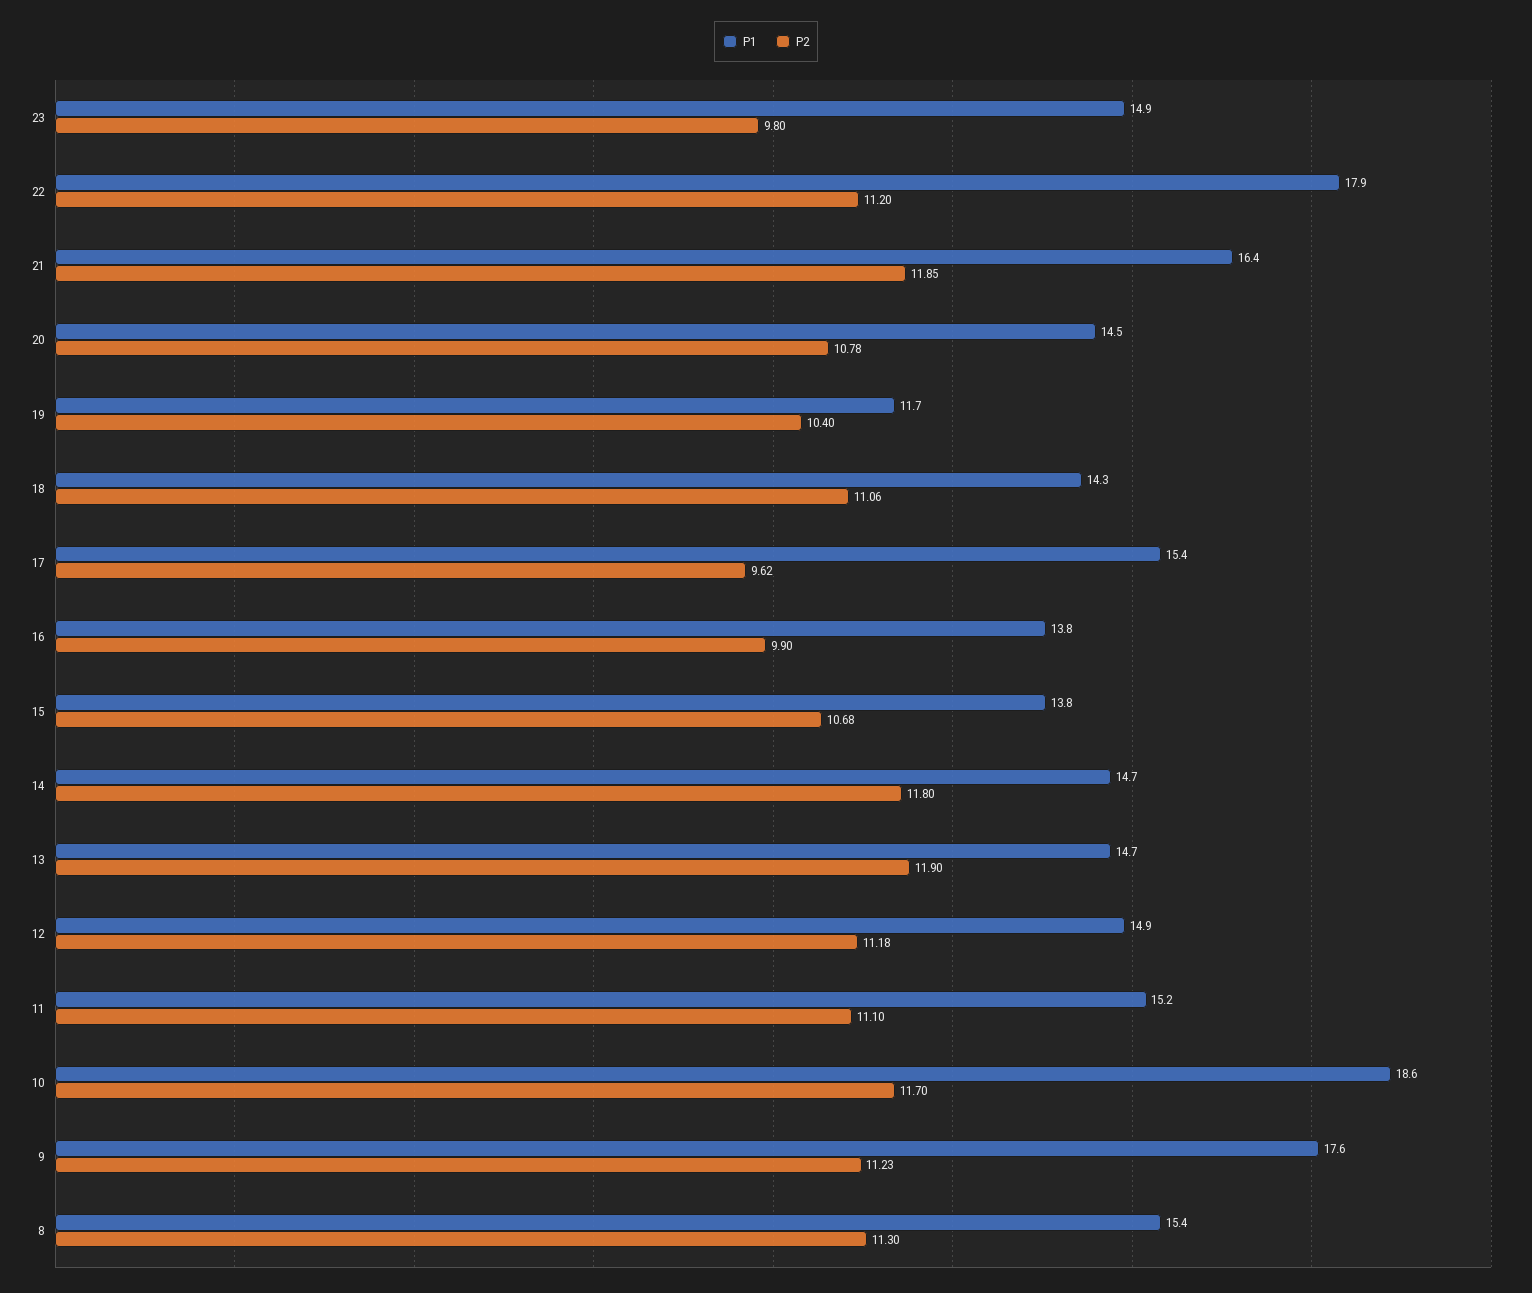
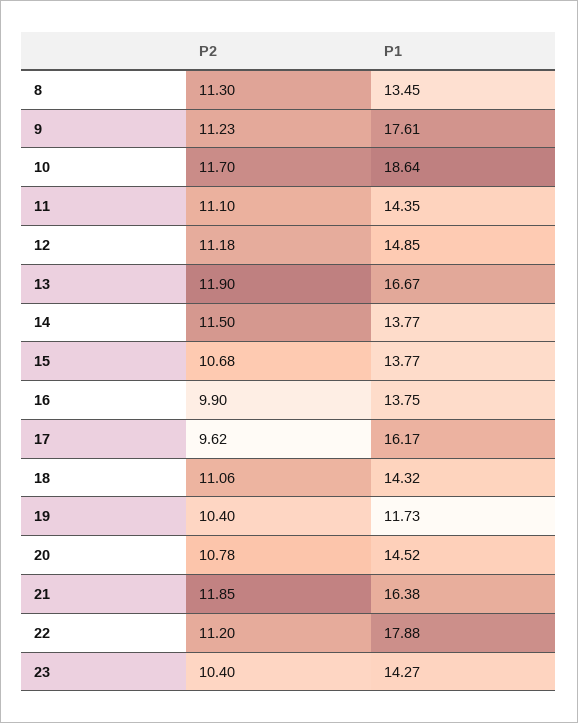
  {
    "P1": {
-     "23": 14.9,
+     "23": 14.27,
      "22": 17.88,
      "21": 16.38,
      "20": 14.52,
      "19": 11.73,
      "18": 14.32,
-     "17": 15.4,
+     "17": 16.17,
      "16": 13.75,
      "15": 13.77,
-     "14": 14.7,
+     "14": 13.77,
-     "13": 14.7,
+     "13": 16.67,
      "12": 14.85,
-     "11": 15.2,
+     "11": 14.35,
      "10": 18.64,
      "9": 17.61,
-     "8": 15.4
+     "8": 13.45
    },
    "P2": {
-     "23": 9.8,
+     "23": 10.4,
      "22": 11.2,
      "21": 11.85,
      "20": 10.78,
      "19": 10.4,
      "18": 11.06,
      "17": 9.62,
      "16": 9.9,
      "15": 10.68,
-     "14": 11.8,
+     "14": 11.5,
      "13": 11.9,
      "12": 11.18,
      "11": 11.1,
      "10": 11.7,
      "9": 11.23,
      "8": 11.3
    }
  }

